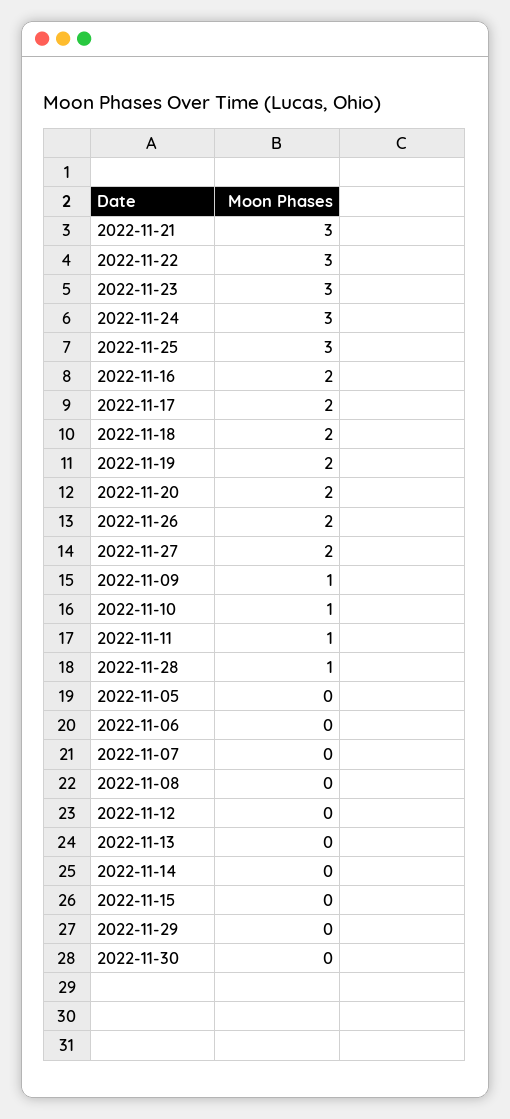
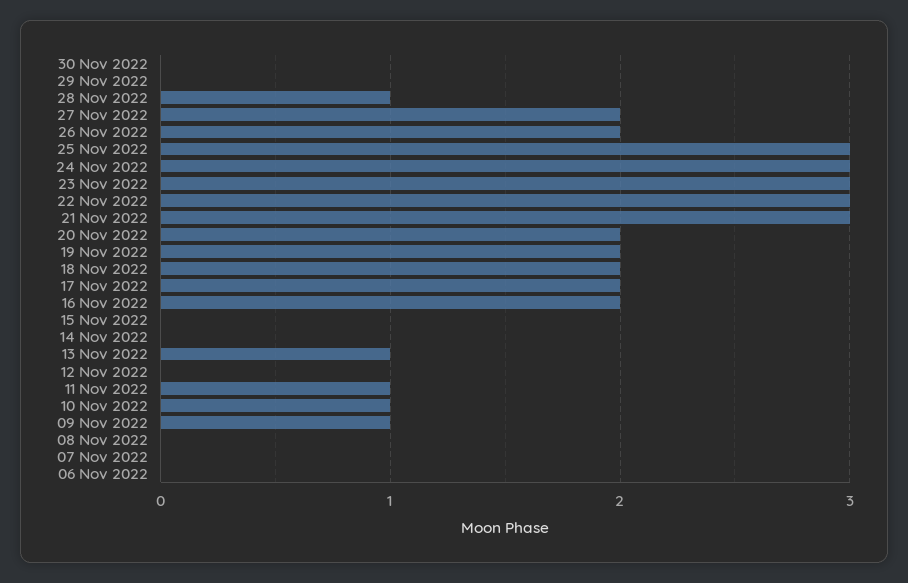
  {
    "2022-11-21": 3,
    "2022-11-22": 3,
    "2022-11-23": 3,
    "2022-11-24": 3,
    "2022-11-25": 3,
    "2022-11-16": 2,
    "2022-11-17": 2,
    "2022-11-18": 2,
    "2022-11-19": 2,
    "2022-11-20": 2,
    "2022-11-26": 2,
    "2022-11-27": 2,
    "2022-11-09": 1,
    "2022-11-10": 1,
    "2022-11-11": 1,
    "2022-11-28": 1,
-   "2022-11-05": 0,
    "2022-11-06": 0,
    "2022-11-07": 0,
    "2022-11-08": 0,
    "2022-11-12": 0,
-   "2022-11-13": 0,
+   "2022-11-13": 1,
    "2022-11-14": 0,
    "2022-11-15": 0,
    "2022-11-29": 0,
    "2022-11-30": 0
  }

